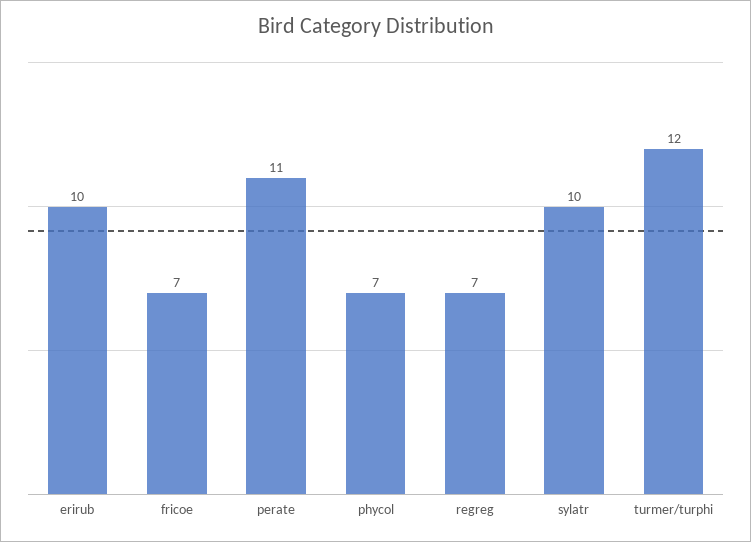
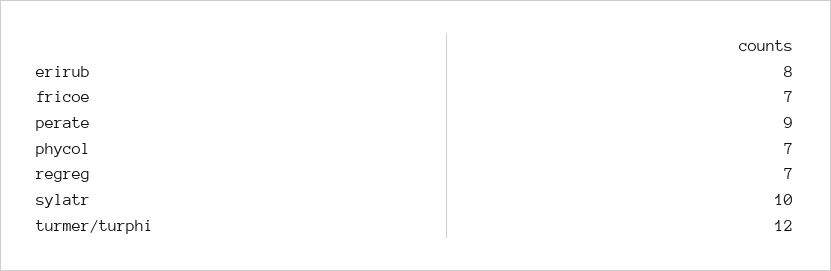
  {
-   "erirub": 10,
+   "erirub": 8,
    "fricoe": 7,
-   "perate": 11,
+   "perate": 9,
    "phycol": 7,
    "regreg": 7,
    "sylatr": 10,
    "turmer/turphi": 12
  }

